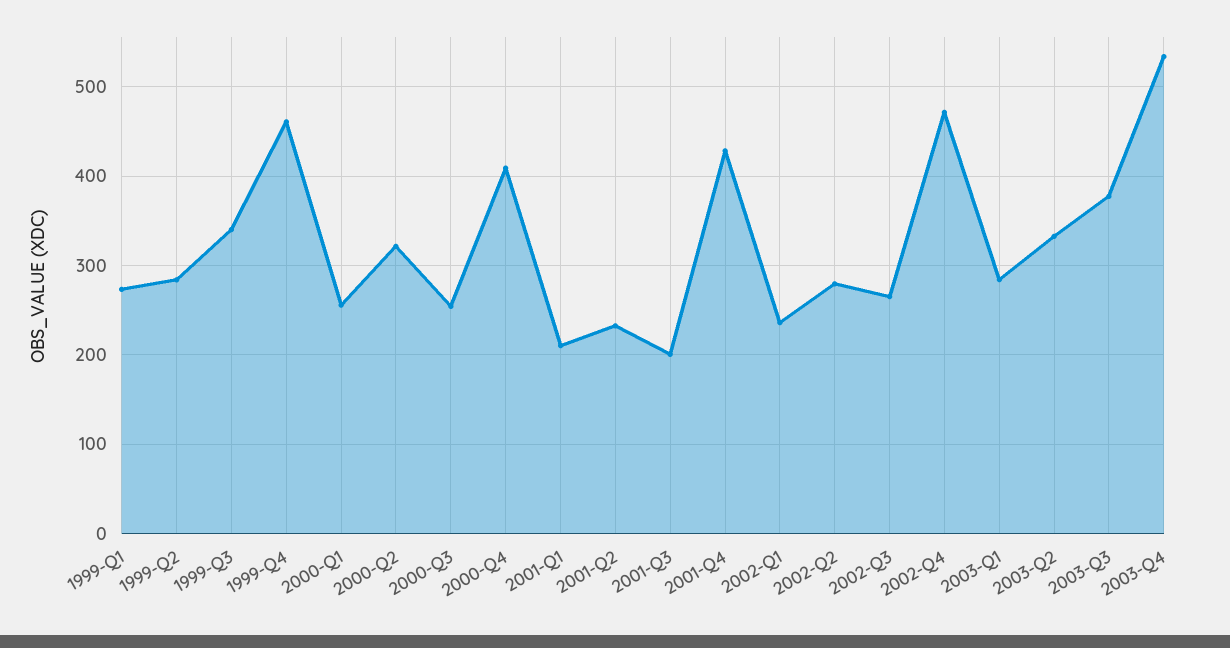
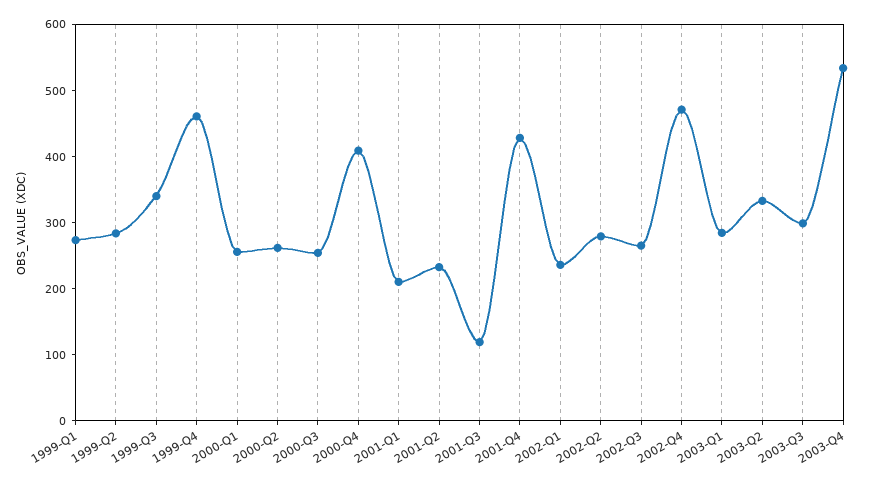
  {
    "1999-Q1": 270,
    "1999-Q2": 280,
    "1999-Q3": 340,
    "1999-Q4": 460,
    "2000-Q1": 260,
-   "2000-Q2": 320,
+   "2000-Q2": 260,
    "2000-Q3": 250,
    "2000-Q4": 410,
    "2001-Q1": 210,
    "2001-Q2": 230,
-   "2001-Q3": 200,
+   "2001-Q3": 120,
    "2001-Q4": 430,
    "2002-Q1": 240,
    "2002-Q2": 280,
    "2002-Q3": 270,
    "2002-Q4": 470,
    "2003-Q1": 280,
    "2003-Q2": 330,
-   "2003-Q3": 380,
+   "2003-Q3": 300,
    "2003-Q4": 530
  }

